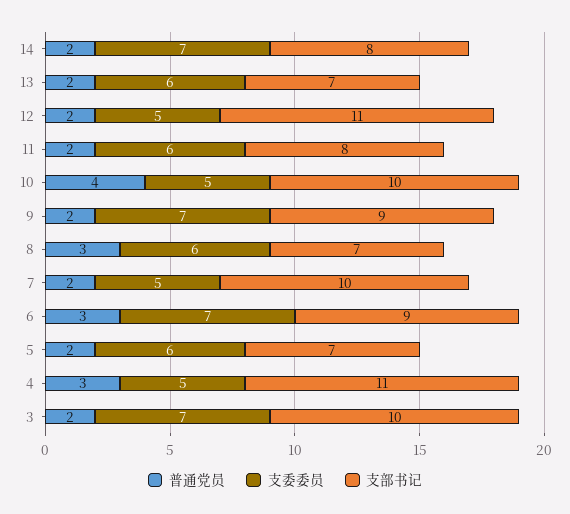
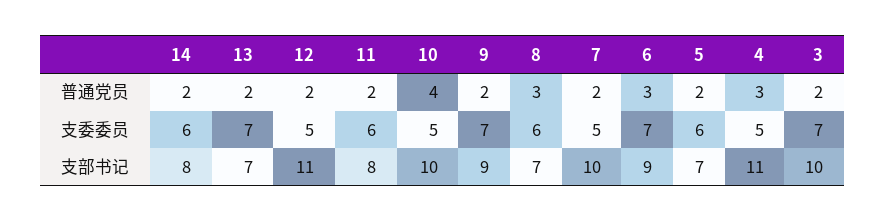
  {
    "普通党员": {
      "14": 2,
      "13": 2,
      "12": 2,
      "11": 2,
      "10": 4,
      "9": 2,
      "8": 3,
      "7": 2,
      "6": 3,
      "5": 2,
      "4": 3,
      "3": 2
    },
    "支委委员": {
-     "14": 7,
+     "14": 6,
-     "13": 6,
+     "13": 7,
      "12": 5,
      "11": 6,
      "10": 5,
      "9": 7,
      "8": 6,
      "7": 5,
      "6": 7,
      "5": 6,
      "4": 5,
      "3": 7
    },
    "支部书记": {
      "14": 8,
      "13": 7,
      "12": 11,
      "11": 8,
      "10": 10,
      "9": 9,
      "8": 7,
      "7": 10,
      "6": 9,
      "5": 7,
      "4": 11,
      "3": 10
    }
  }

